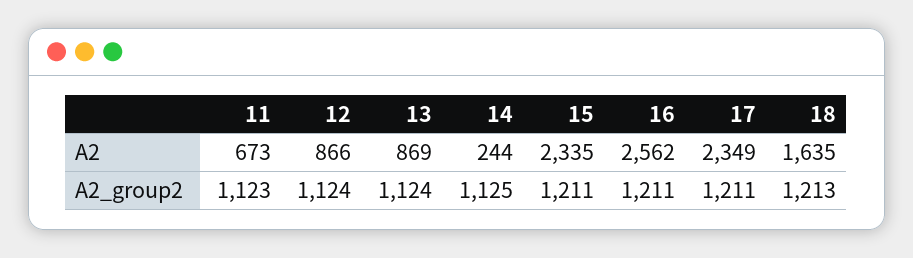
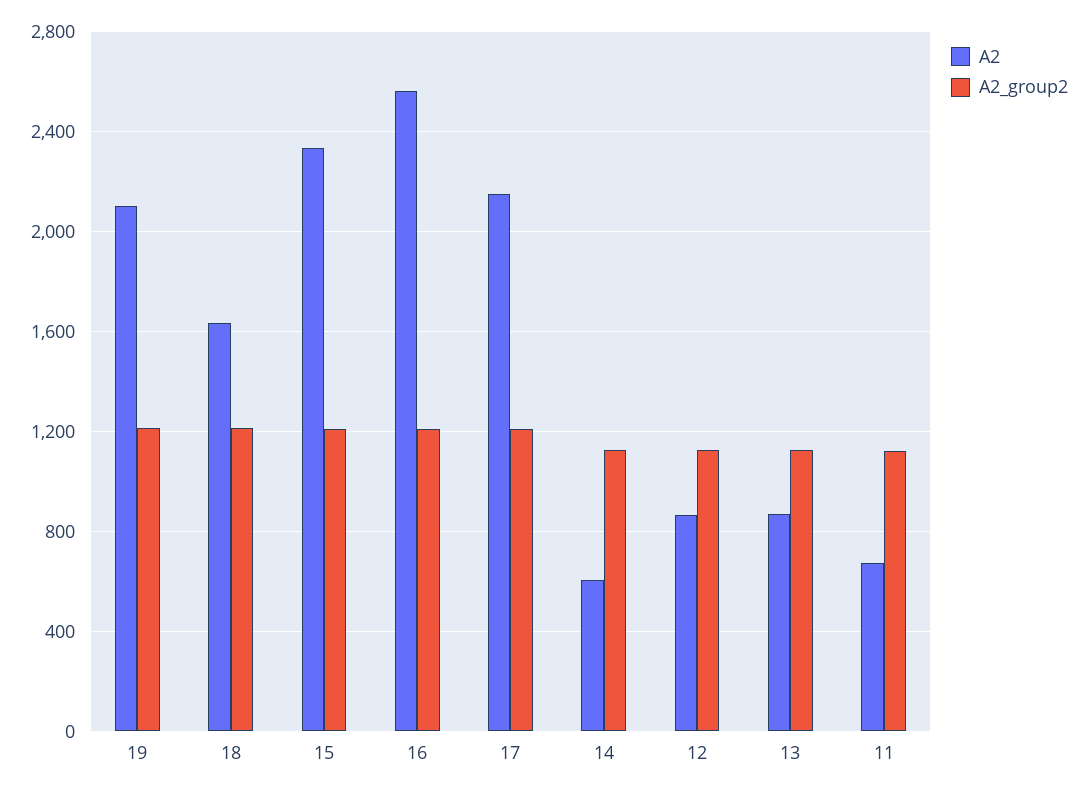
  {
    "A2": {
      "11": 673,
      "12": 866,
      "13": 869,
-     "14": 244,
+     "14": 600,
      "15": 2335,
      "16": 2562,
-     "17": 2349,
+     "17": 2150,
-     "18": 1635
+     "18": 1635,
+     "19": 2100
    },
    "A2_group2": {
      "11": 1123,
      "12": 1124,
      "13": 1124,
      "14": 1125,
      "15": 1211,
      "16": 1211,
      "17": 1211,
-     "18": 1213
+     "18": 1213,
+     "19": 1200
    }
  }

